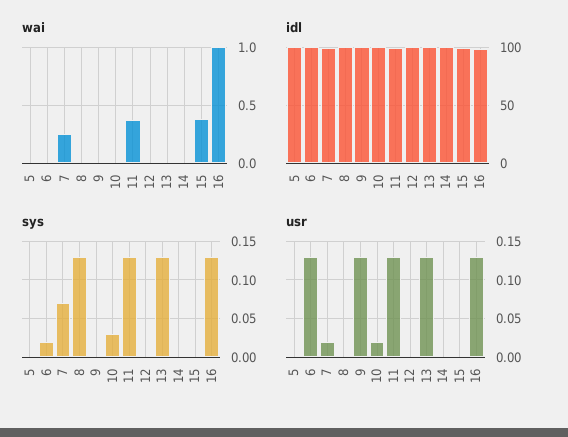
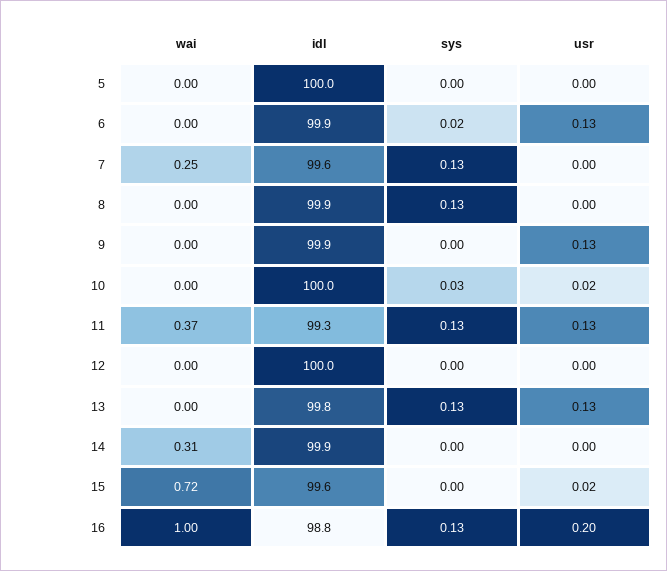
  {
    "wai": {
      "5": 0,
      "6": 0,
      "7": 0.25,
      "8": 0,
      "9": 0,
      "10": 0,
      "11": 0.37,
      "12": 0,
      "13": 0,
-     "14": 0,
+     "14": 0.31,
-     "15": 0.4,
+     "15": 0.72,
      "16": 1
    },
    "idl": {
      "5": 100,
      "6": 99.9,
      "7": 99.6,
      "8": 99.9,
      "9": 99.9,
      "10": 100,
      "11": 99.3,
      "12": 100,
      "13": 99.8,
      "14": 99.9,
      "15": 99.6,
      "16": 98.8
    },
    "sys": {
      "5": 0,
      "6": 0.02,
-     "7": 0.07,
+     "7": 0.13,
      "8": 0.13,
      "9": 0,
      "10": 0.03,
      "11": 0.13,
      "12": 0,
      "13": 0.13,
      "14": 0,
      "15": 0,
      "16": 0.13
    },
    "usr": {
      "5": 0,
      "6": 0.13,
-     "7": 0.02,
+     "7": 0,
      "8": 0,
      "9": 0.13,
      "10": 0.02,
      "11": 0.13,
      "12": 0,
      "13": 0.13,
      "14": 0,
-     "15": 0,
+     "15": 0.02,
-     "16": 0.13
+     "16": 0.2
    }
  }

